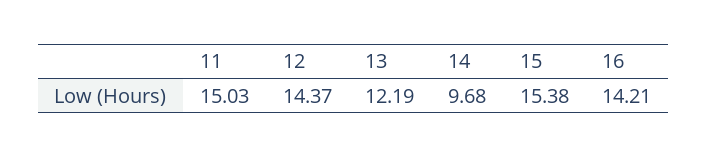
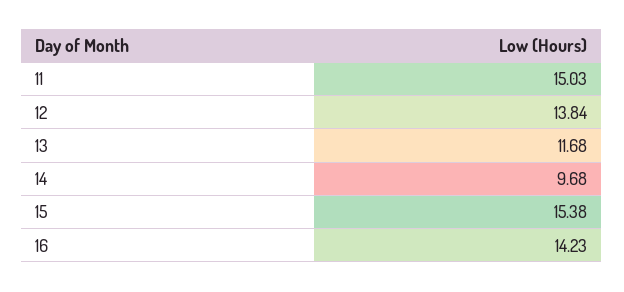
  {
    "11": 15.03,
-   "12": 14.37,
+   "12": 13.84,
-   "13": 12.19,
+   "13": 11.68,
    "14": 9.68,
    "15": 15.38,
-   "16": 14.21
+   "16": 14.23
  }

